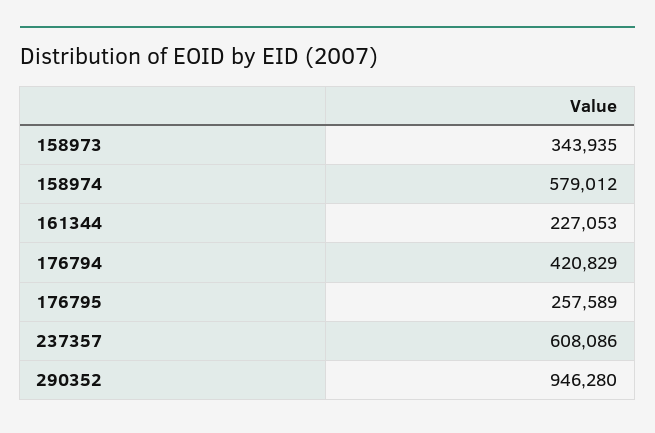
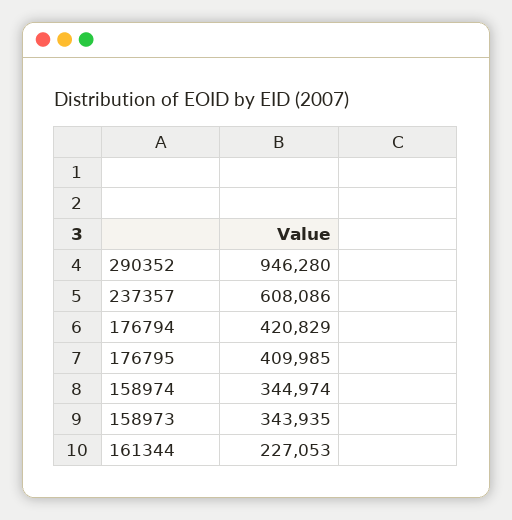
  {
    "158973": 343935,
-   "158974": 579012,
+   "158974": 344974,
    "161344": 227053,
    "176794": 420829,
-   "176795": 257589,
+   "176795": 409985,
    "237357": 608086,
    "290352": 946280
  }

